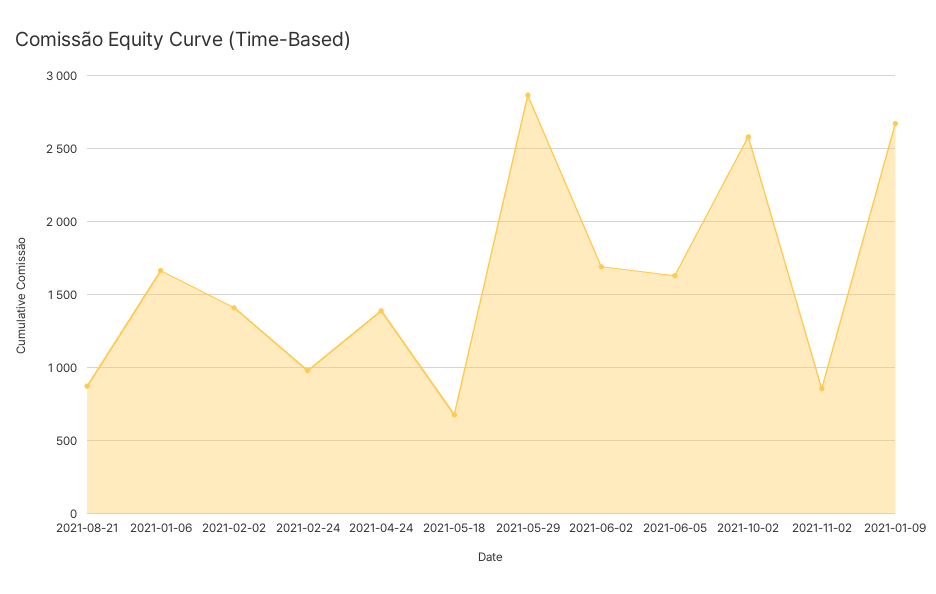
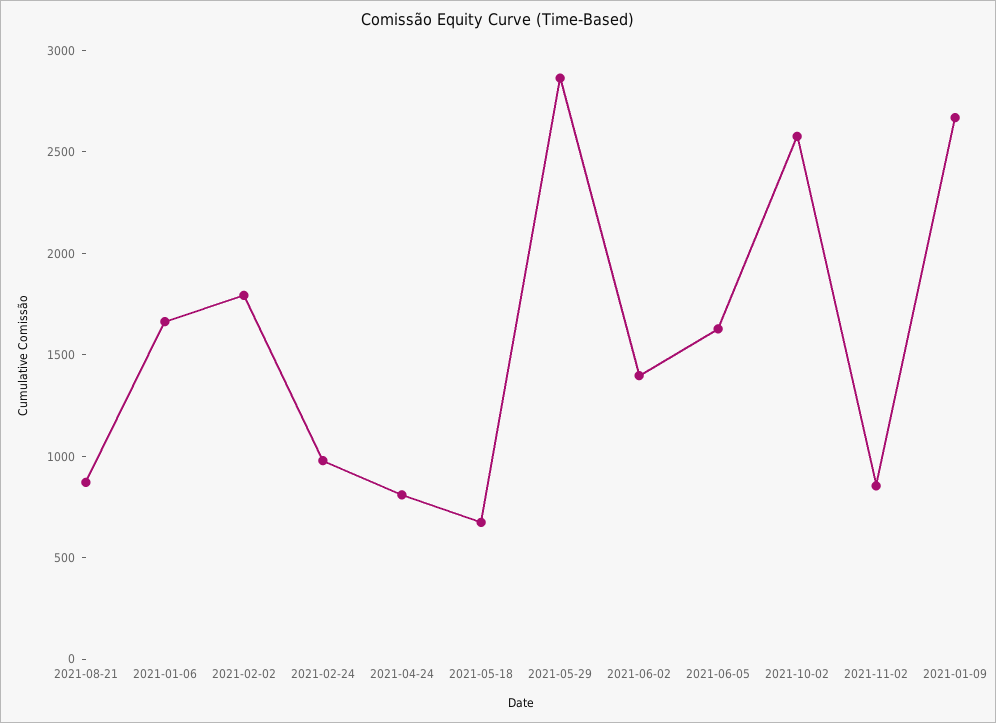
  {
    "2021-08-21": 850,
    "2021-01-06": 1650,
-   "2021-02-02": 1400,
+   "2021-02-02": 1800,
    "2021-02-24": 1000,
-   "2021-04-24": 1400,
+   "2021-04-24": 800,
    "2021-05-18": 650,
    "2021-05-29": 2850,
-   "2021-06-02": 1700,
+   "2021-06-02": 1400,
    "2021-06-05": 1650,
    "2021-10-02": 2600,
    "2021-11-02": 850,
    "2021-01-09": 2650
  }

